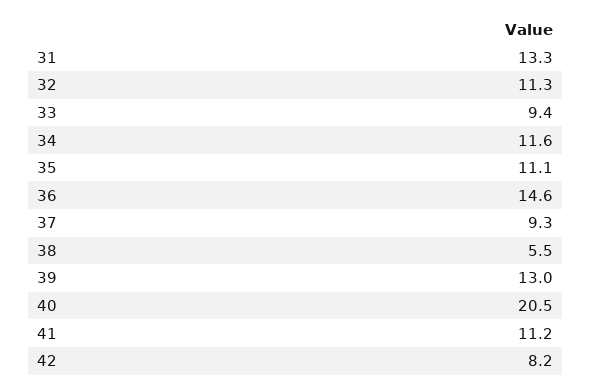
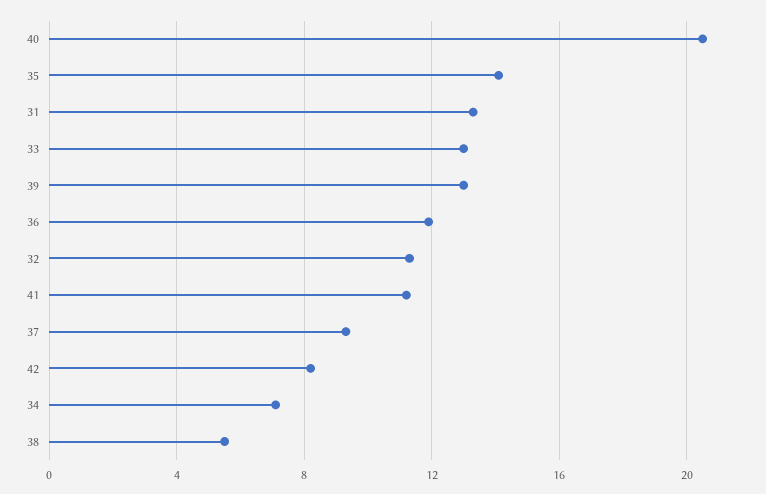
  {
    "31": 13.3,
    "32": 11.3,
-   "33": 9.4,
+   "33": 13,
-   "34": 11.6,
+   "34": 7,
-   "35": 11.1,
+   "35": 14,
-   "36": 14.6,
+   "36": 12,
    "37": 9.3,
    "38": 5.5,
    "39": 13,
    "40": 20.5,
    "41": 11.2,
    "42": 8.2
  }

